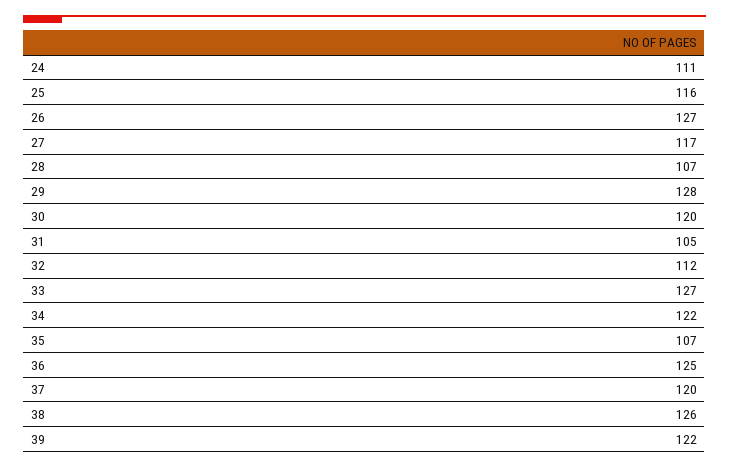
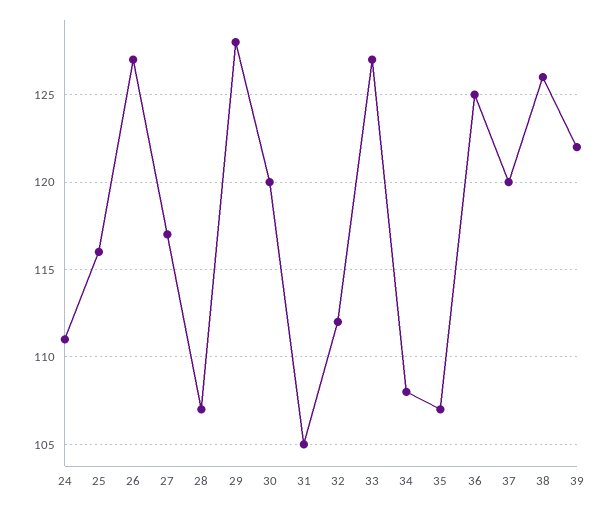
  {
    "24": 111,
    "25": 116,
    "26": 127,
    "27": 117,
    "28": 107,
    "29": 128,
    "30": 120,
    "31": 105,
    "32": 112,
    "33": 127,
-   "34": 122,
+   "34": 108,
    "35": 107,
    "36": 125,
    "37": 120,
    "38": 126,
    "39": 122
  }

